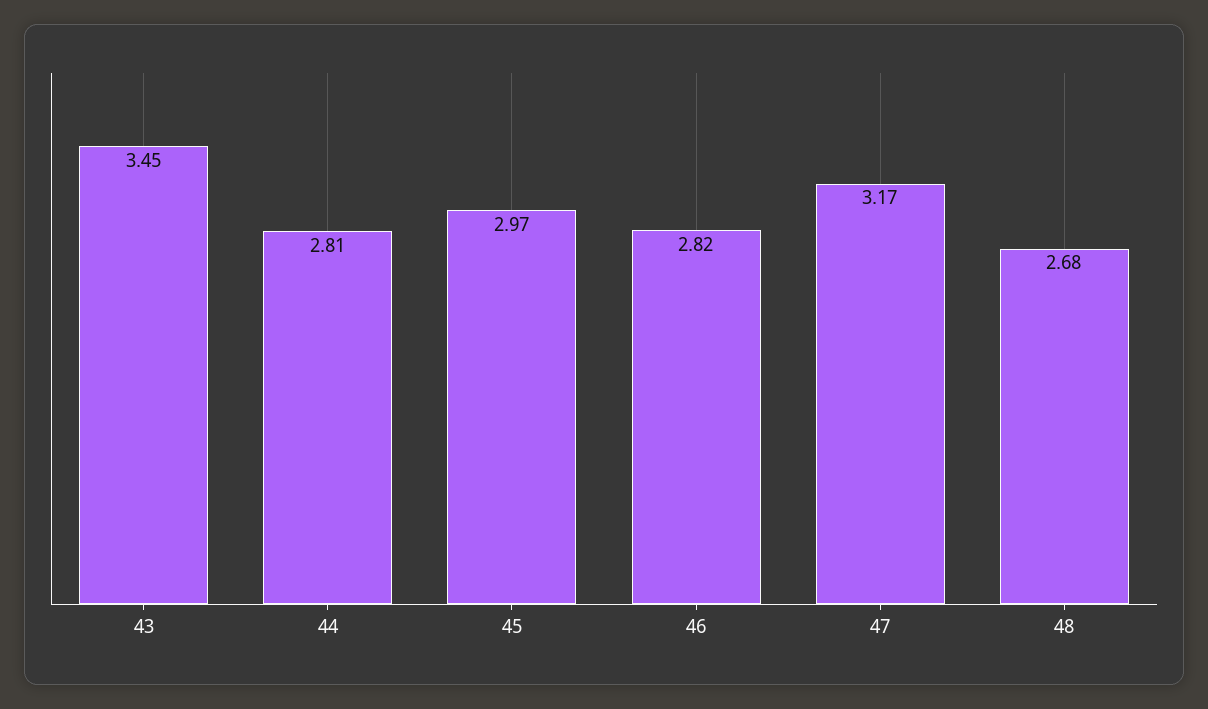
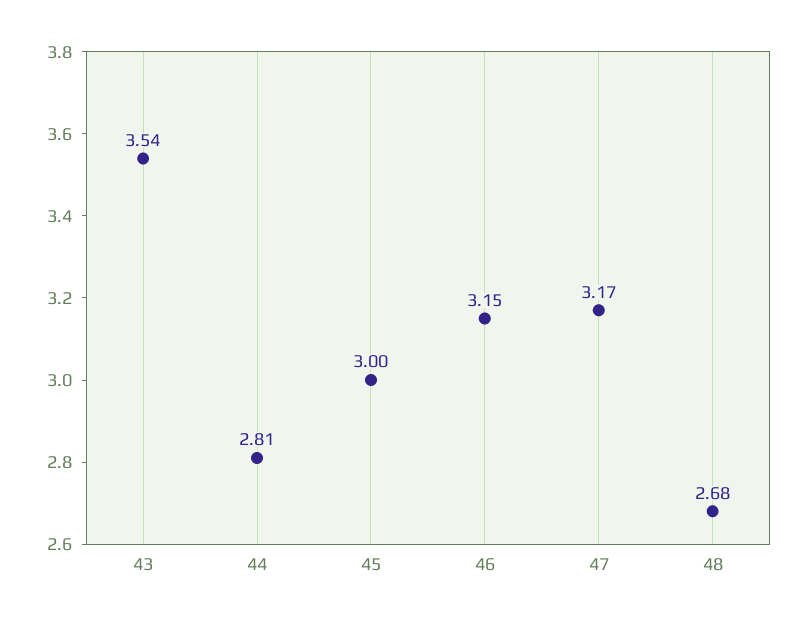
  {
-   "43": 3.45,
+   "43": 3.54,
    "44": 2.81,
-   "45": 2.97,
+   "45": 3,
-   "46": 2.82,
+   "46": 3.15,
    "47": 3.17,
    "48": 2.68
  }

